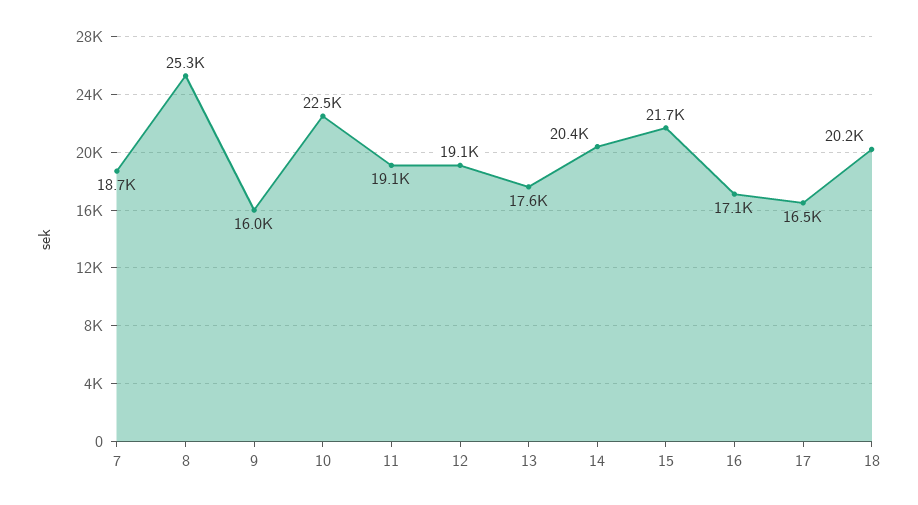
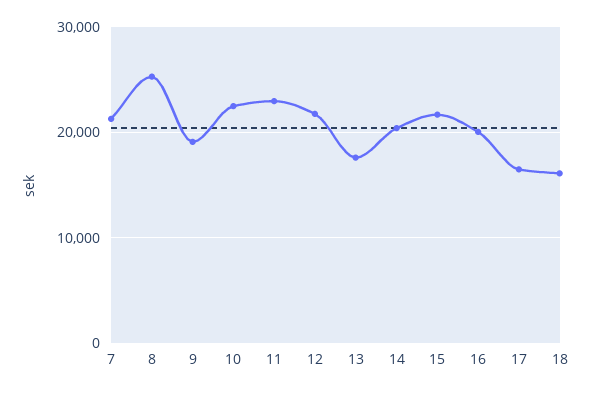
  {
-   "7": 18700,
+   "7": 21000,
    "8": 25300,
-   "9": 16000,
+   "9": 19000,
    "10": 22500,
-   "11": 19100,
+   "11": 23000,
-   "12": 19100,
+   "12": 22000,
    "13": 17600,
    "14": 20400,
    "15": 21700,
-   "16": 17100,
+   "16": 20000,
    "17": 16500,
-   "18": 20200
+   "18": 16000
  }

